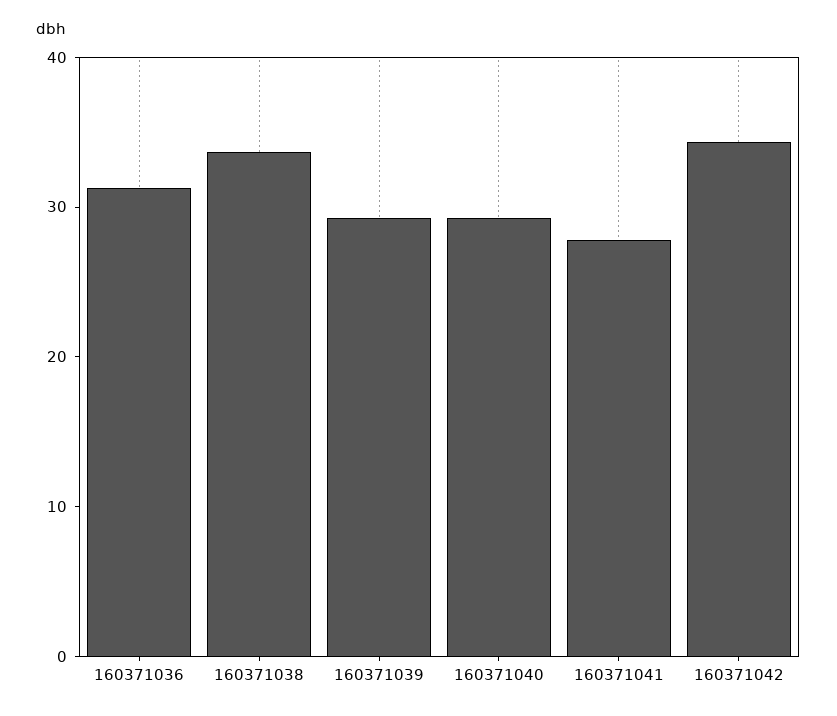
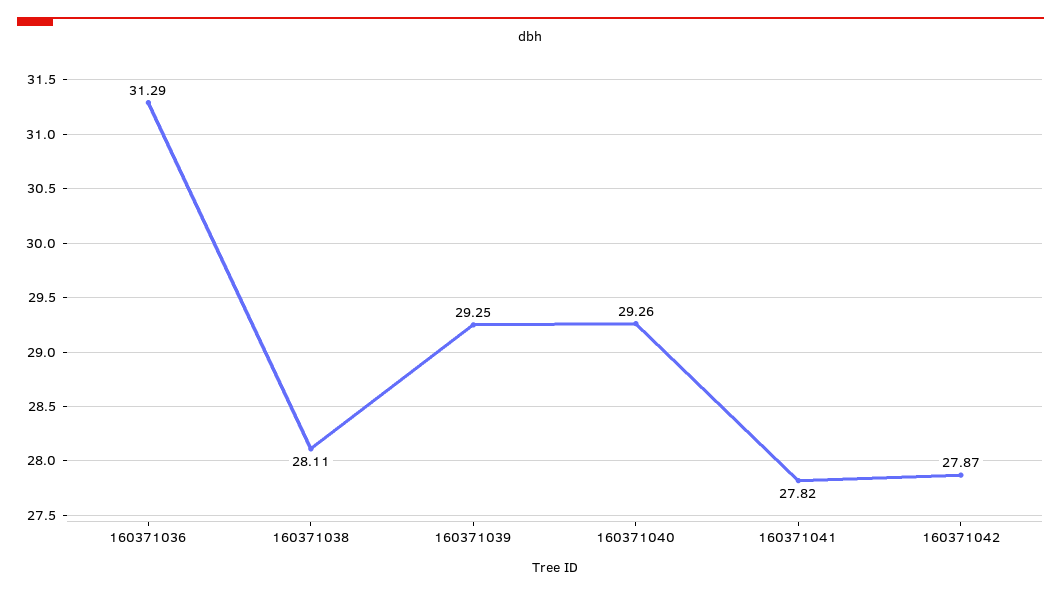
  {
    "160371036": 31.29,
-   "160371038": 34,
+   "160371038": 28.11,
    "160371039": 29.25,
    "160371040": 29.26,
    "160371041": 27.82,
-   "160371042": 34
+   "160371042": 27.87
  }

